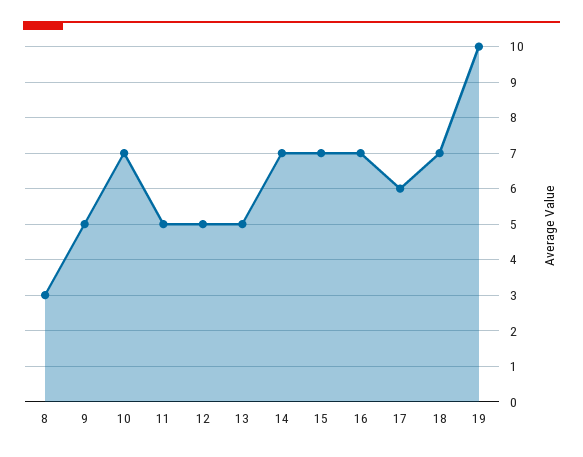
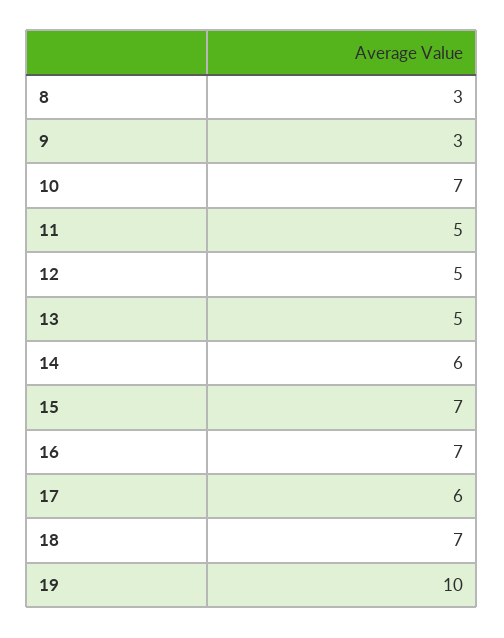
  {
    "8": 3,
-   "9": 5,
+   "9": 3,
    "10": 7,
    "11": 5,
    "12": 5,
    "13": 5,
-   "14": 7,
+   "14": 6,
    "15": 7,
    "16": 7,
    "17": 6,
    "18": 7,
    "19": 10
  }

